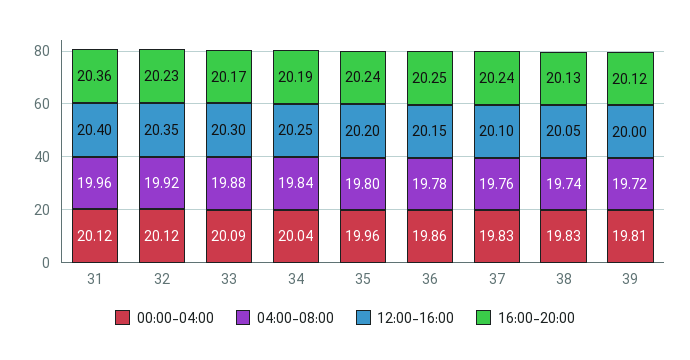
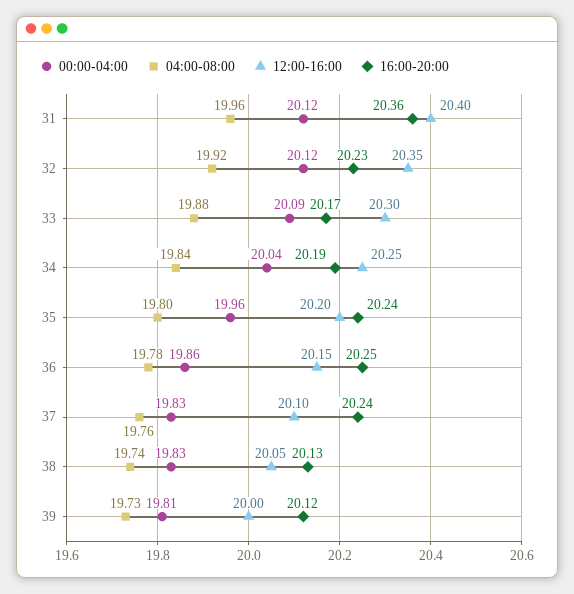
  {
    "00:00-04:00": {
      "31": 20.12,
      "32": 20.12,
      "33": 20.09,
      "34": 20.04,
      "35": 19.96,
      "36": 19.86,
      "37": 19.83,
      "38": 19.83,
      "39": 19.81
    },
    "04:00-08:00": {
      "31": 19.96,
      "32": 19.92,
      "33": 19.88,
      "34": 19.84,
      "35": 19.8,
      "36": 19.78,
      "37": 19.76,
      "38": 19.74,
-     "39": 19.72
+     "39": 19.73
    },
    "12:00-16:00": {
      "31": 20.4,
      "32": 20.35,
      "33": 20.3,
      "34": 20.25,
      "35": 20.2,
      "36": 20.15,
      "37": 20.1,
      "38": 20.05,
      "39": 20
    },
    "16:00-20:00": {
      "31": 20.36,
      "32": 20.23,
      "33": 20.17,
      "34": 20.19,
      "35": 20.24,
      "36": 20.25,
      "37": 20.24,
      "38": 20.13,
      "39": 20.12
    }
  }

